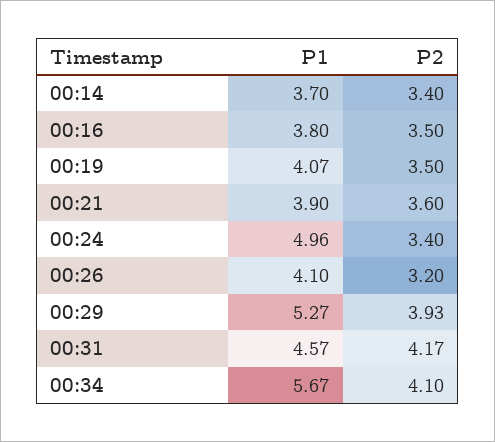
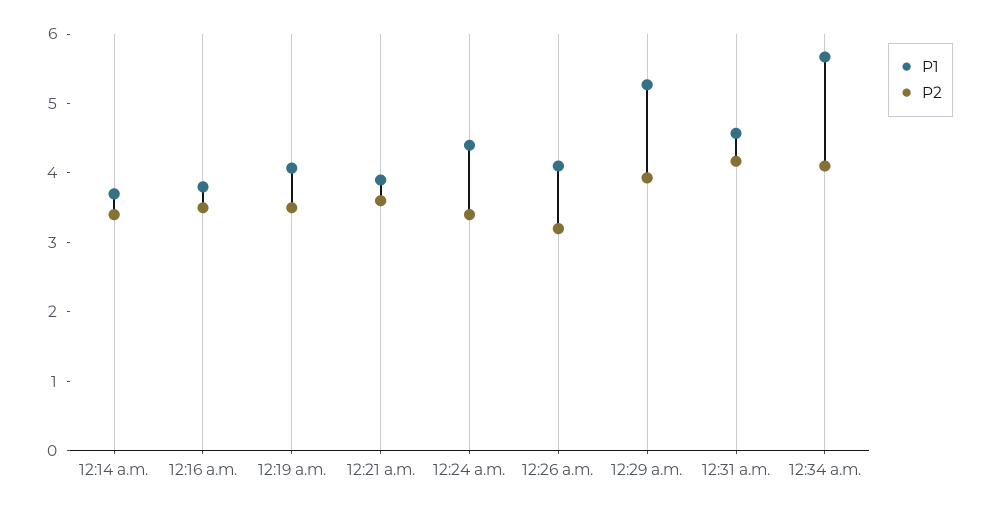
  {
    "P1": {
      "00:14": 3.7,
      "00:16": 3.8,
      "00:19": 4.07,
      "00:21": 3.9,
-     "00:24": 4.96,
+     "00:24": 4.4,
      "00:26": 4.1,
      "00:29": 5.27,
      "00:31": 4.57,
      "00:34": 5.67
    },
    "P2": {
      "00:14": 3.4,
      "00:16": 3.5,
      "00:19": 3.5,
      "00:21": 3.6,
      "00:24": 3.4,
      "00:26": 3.2,
      "00:29": 3.93,
      "00:31": 4.17,
      "00:34": 4.1
    }
  }

